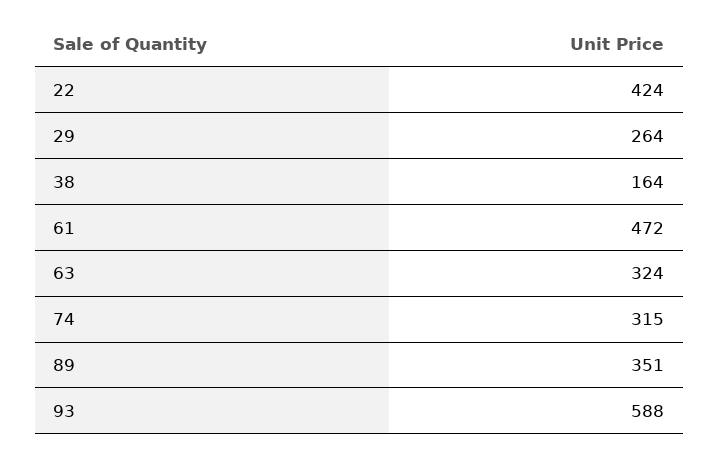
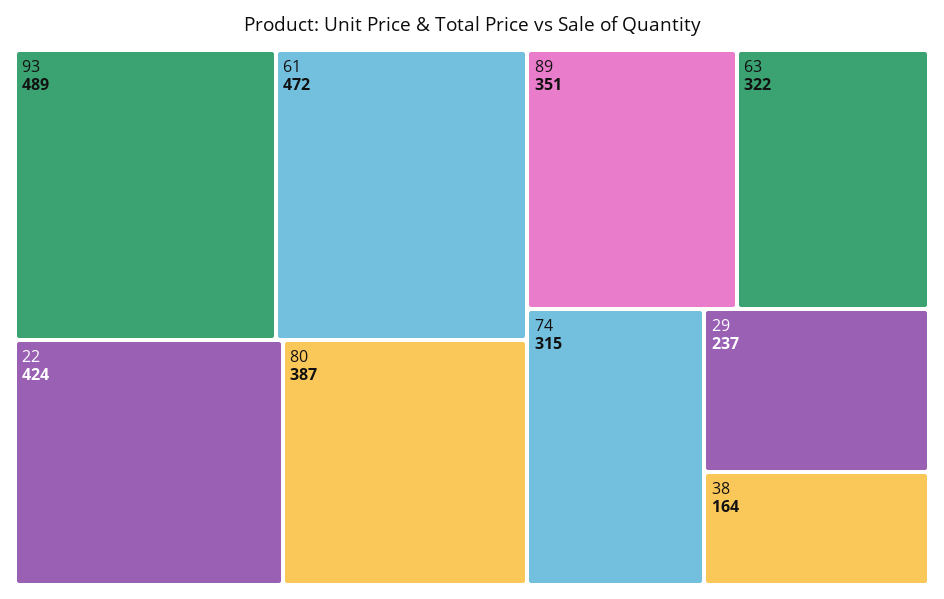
  {
    "22": 424,
-   "29": 264,
+   "29": 237,
    "38": 164,
    "61": 472,
-   "63": 324,
+   "63": 322,
    "74": 315,
    "89": 351,
-   "93": 588
+   "93": 489,
+   "80": 387
  }

